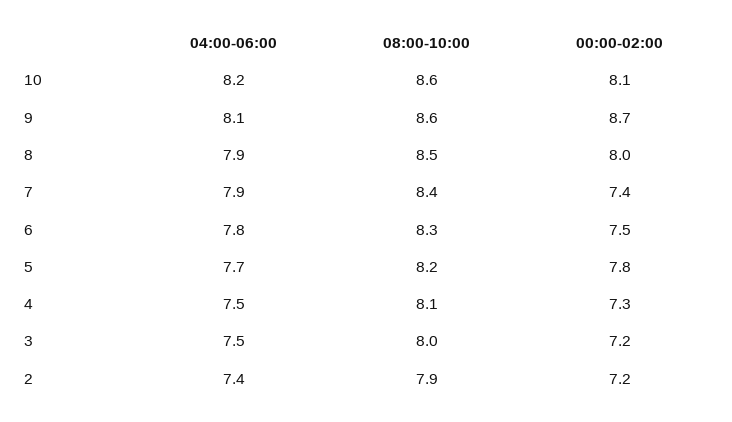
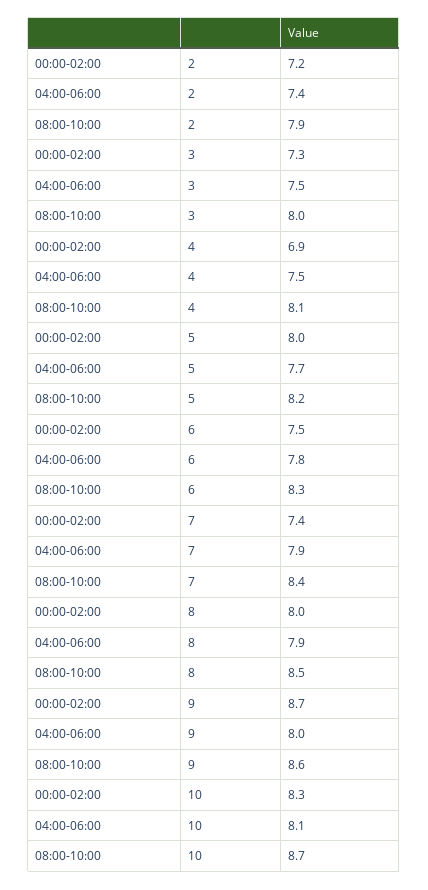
  {
    "04:00-06:00": {
-     "10": 8.2,
+     "10": 8.1,
-     "9": 8.1,
+     "9": 8,
      "8": 7.9,
      "7": 7.9,
      "6": 7.8,
      "5": 7.7,
      "4": 7.5,
      "3": 7.5,
      "2": 7.4
    },
    "08:00-10:00": {
-     "10": 8.6,
+     "10": 8.7,
      "9": 8.6,
      "8": 8.5,
      "7": 8.4,
      "6": 8.3,
      "5": 8.2,
      "4": 8.1,
      "3": 8,
      "2": 7.9
    },
    "00:00-02:00": {
-     "10": 8.1,
+     "10": 8.3,
      "9": 8.7,
      "8": 8,
      "7": 7.4,
      "6": 7.5,
-     "5": 7.8,
+     "5": 8,
-     "4": 7.3,
+     "4": 6.9,
-     "3": 7.2,
+     "3": 7.3,
      "2": 7.2
    }
  }

